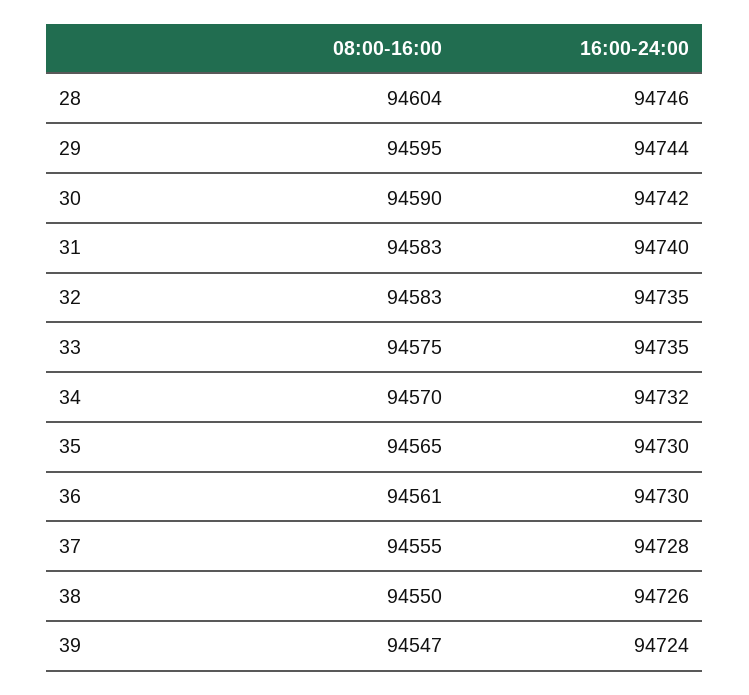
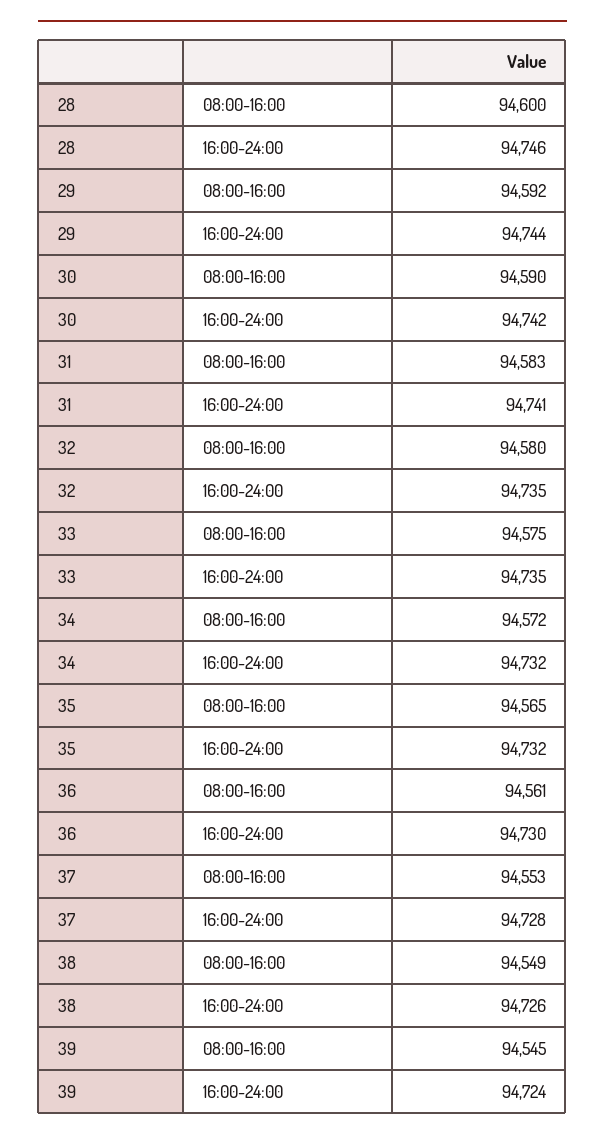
  {
    "08:00-16:00": {
-     "28": 94604,
+     "28": 94600,
-     "29": 94595,
+     "29": 94592,
      "30": 94590,
      "31": 94583,
-     "32": 94583,
+     "32": 94580,
      "33": 94575,
-     "34": 94570,
+     "34": 94572,
      "35": 94565,
      "36": 94561,
-     "37": 94555,
+     "37": 94553,
-     "38": 94550,
+     "38": 94549,
-     "39": 94547
+     "39": 94545
    },
    "16:00-24:00": {
      "28": 94746,
      "29": 94744,
      "30": 94742,
-     "31": 94740,
+     "31": 94741,
      "32": 94735,
      "33": 94735,
      "34": 94732,
-     "35": 94730,
+     "35": 94732,
      "36": 94730,
      "37": 94728,
      "38": 94726,
      "39": 94724
    }
  }

